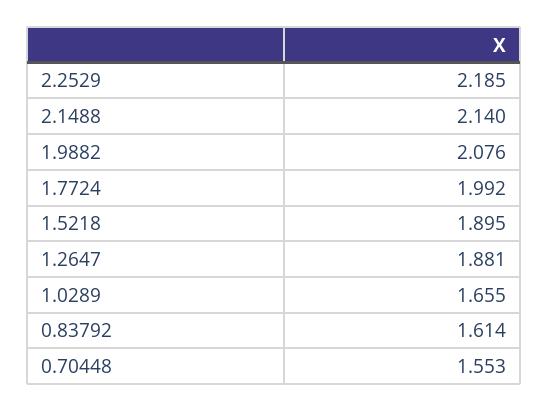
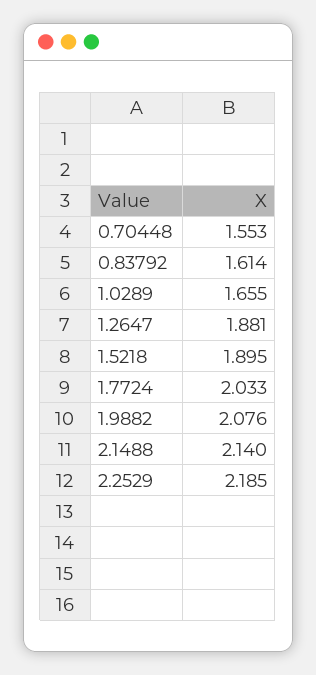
  {
    "2.2529": 2.185,
    "2.1488": 2.14,
    "1.9882": 2.076,
-   "1.7724": 1.992,
+   "1.7724": 2.033,
    "1.5218": 1.895,
    "1.2647": 1.881,
    "1.0289": 1.655,
    "0.83792": 1.614,
    "0.70448": 1.553
  }

